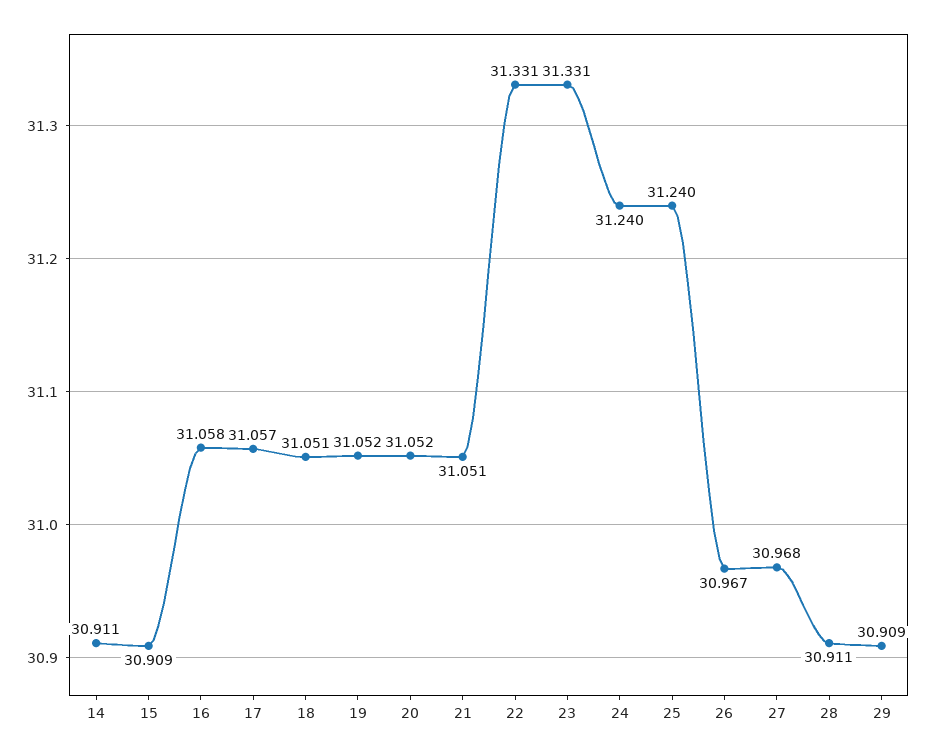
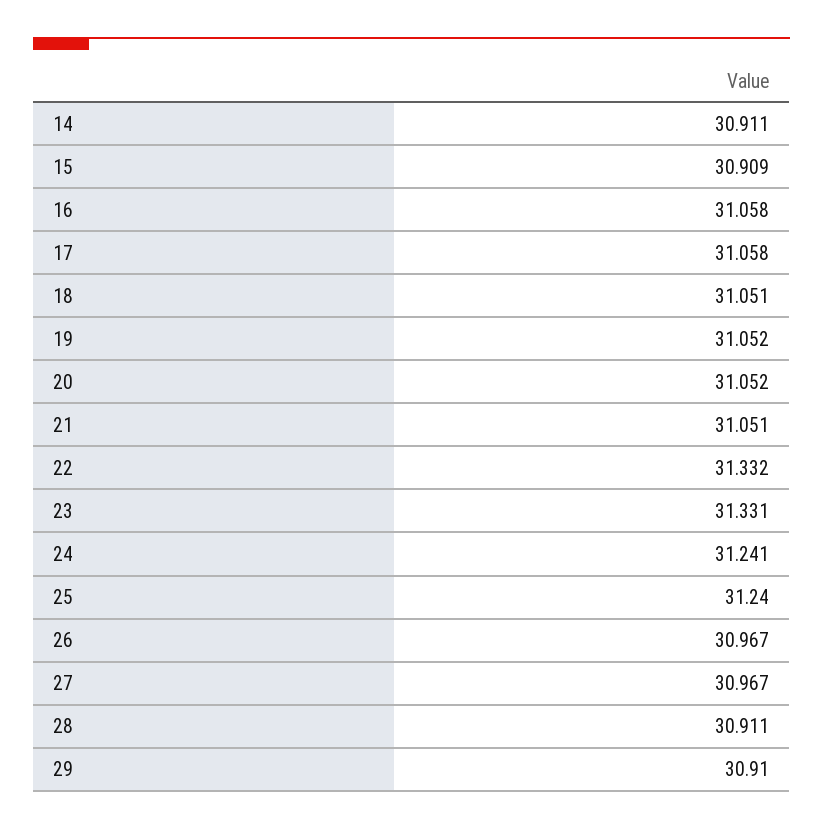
  {
    "14": 30.911,
    "15": 30.909,
    "16": 31.058,
-   "17": 31.057,
+   "17": 31.058,
    "18": 31.051,
    "19": 31.052,
    "20": 31.052,
    "21": 31.051,
-   "22": 31.331,
+   "22": 31.332,
    "23": 31.331,
-   "24": 31.24,
+   "24": 31.241,
    "25": 31.24,
    "26": 30.967,
-   "27": 30.968,
+   "27": 30.967,
    "28": 30.911,
-   "29": 30.909
+   "29": 30.91
  }

